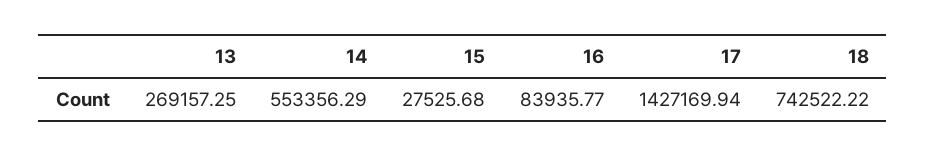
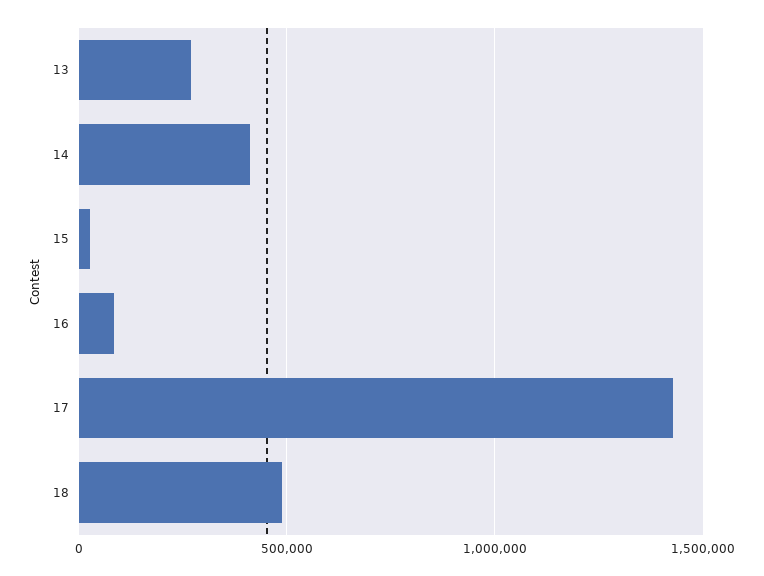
  {
    "13": 269157.25,
-   "14": 553356.29,
+   "14": 400000,
    "15": 27525.68,
    "16": 83935.77,
    "17": 1427169.94,
-   "18": 742522.22
+   "18": 500000
  }

